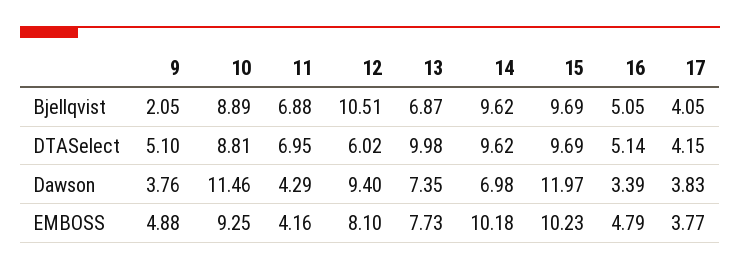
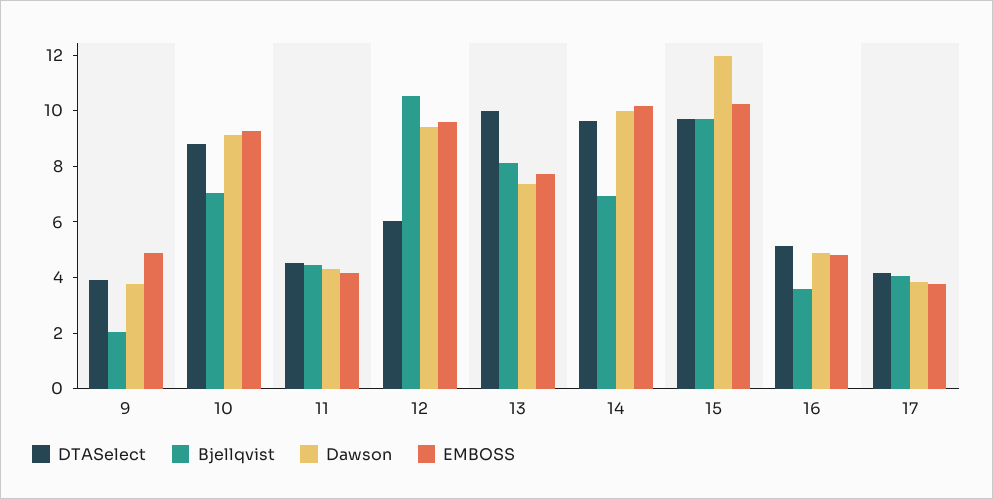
  {
    "Bjellqvist": {
      "9": 2.05,
-     "10": 8.89,
+     "10": 7,
-     "11": 6.88,
+     "11": 4.5,
      "12": 10.51,
-     "13": 6.87,
+     "13": 8,
-     "14": 9.62,
+     "14": 7,
      "15": 9.69,
-     "16": 5.05,
+     "16": 3.5,
      "17": 4.05
    },
    "DTASelect": {
-     "9": 5.1,
+     "9": 4,
      "10": 8.81,
-     "11": 6.95,
+     "11": 4.5,
      "12": 6.02,
      "13": 9.98,
      "14": 9.62,
      "15": 9.69,
      "16": 5.14,
      "17": 4.15
    },
    "Dawson": {
      "9": 3.76,
-     "10": 11.46,
+     "10": 9,
      "11": 4.29,
      "12": 9.4,
      "13": 7.35,
-     "14": 6.98,
+     "14": 10,
      "15": 11.97,
-     "16": 3.39,
+     "16": 5,
      "17": 3.83
    },
    "EMBOSS": {
      "9": 4.88,
      "10": 9.25,
      "11": 4.16,
-     "12": 8.1,
+     "12": 9.5,
      "13": 7.73,
      "14": 10.18,
      "15": 10.23,
      "16": 4.79,
      "17": 3.77
    }
  }

